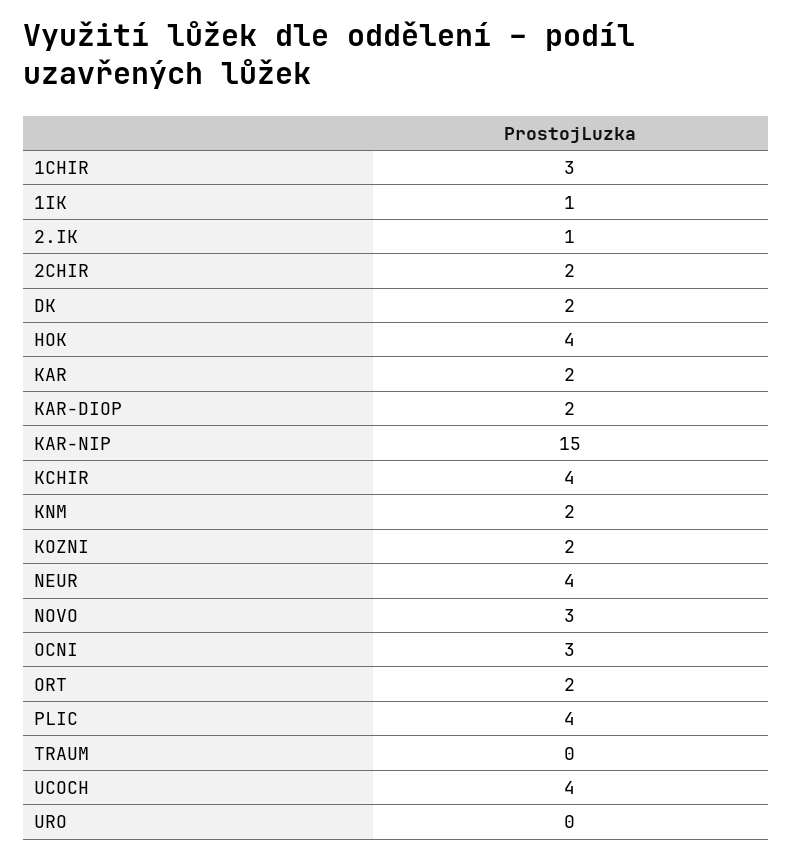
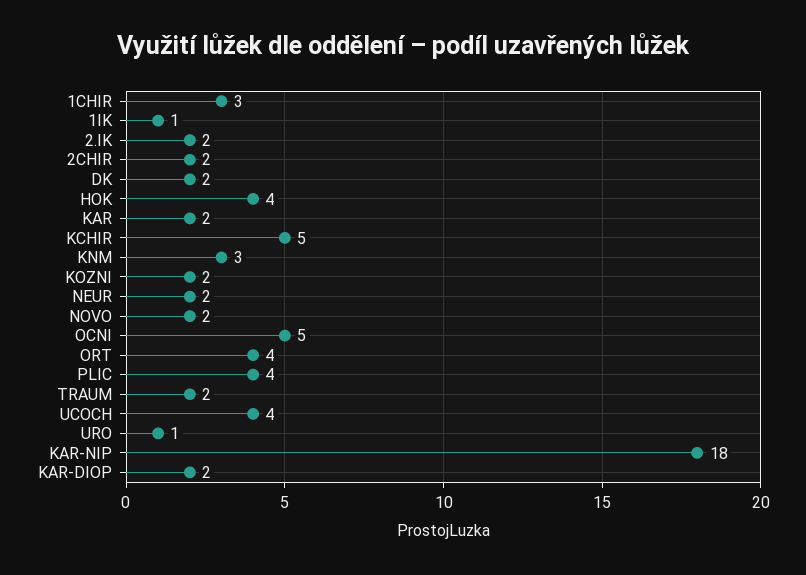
  {
    "1CHIR": 3,
    "1IK": 1,
-   "2.IK": 1,
+   "2.IK": 2,
    "2CHIR": 2,
    "DK": 2,
    "HOK": 4,
    "KAR": 2,
    "KAR-DIOP": 2,
-   "KAR-NIP": 15,
+   "KAR-NIP": 18,
-   "KCHIR": 4,
+   "KCHIR": 5,
-   "KNM": 2,
+   "KNM": 3,
    "KOZNI": 2,
-   "NEUR": 4,
+   "NEUR": 2,
-   "NOVO": 3,
+   "NOVO": 2,
-   "OCNI": 3,
+   "OCNI": 5,
-   "ORT": 2,
+   "ORT": 4,
    "PLIC": 4,
-   "TRAUM": 0,
+   "TRAUM": 2,
    "UCOCH": 4,
-   "URO": 0
+   "URO": 1
  }

